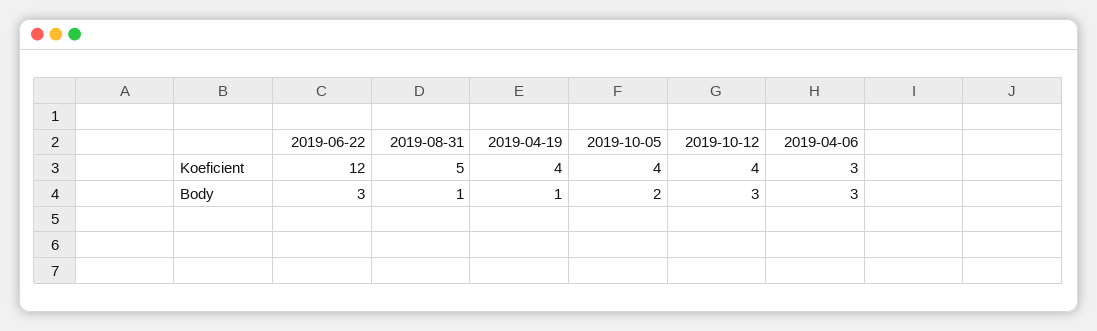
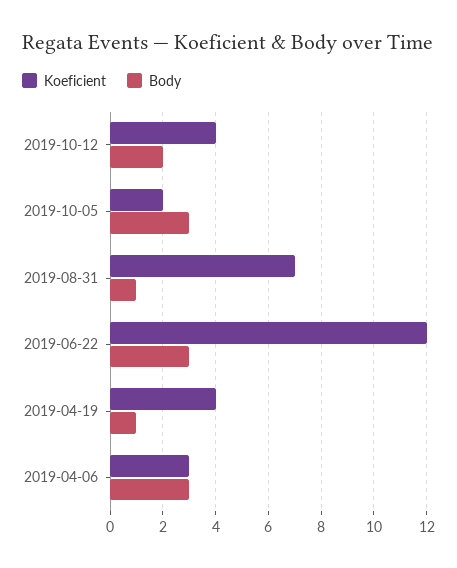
  {
    "Koeficient": {
      "2019-06-22": 12,
-     "2019-08-31": 5,
+     "2019-08-31": 7,
      "2019-04-19": 4,
-     "2019-10-05": 4,
+     "2019-10-05": 2,
      "2019-10-12": 4,
      "2019-04-06": 3
    },
    "Body": {
      "2019-06-22": 3,
      "2019-08-31": 1,
      "2019-04-19": 1,
-     "2019-10-05": 2,
+     "2019-10-05": 3,
-     "2019-10-12": 3,
+     "2019-10-12": 2,
      "2019-04-06": 3
    }
  }

